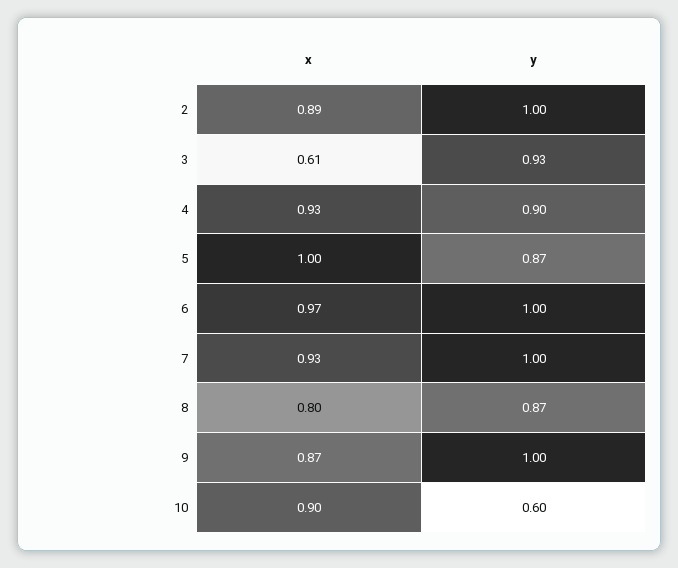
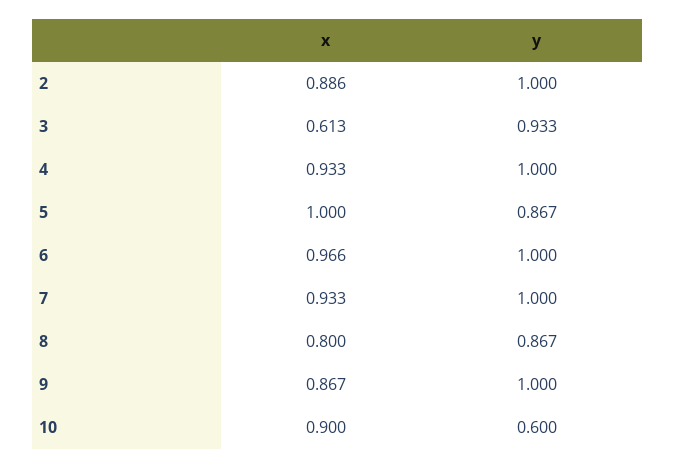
  {
    "x": {
      "2": 0.886,
      "3": 0.613,
      "4": 0.933,
      "5": 1,
      "6": 0.966,
      "7": 0.933,
      "8": 0.8,
      "9": 0.867,
      "10": 0.9
    },
    "y": {
      "2": 1,
      "3": 0.933,
-     "4": 0.9,
+     "4": 1,
      "5": 0.867,
      "6": 1,
      "7": 1,
      "8": 0.867,
      "9": 1,
      "10": 0.6
    }
  }

